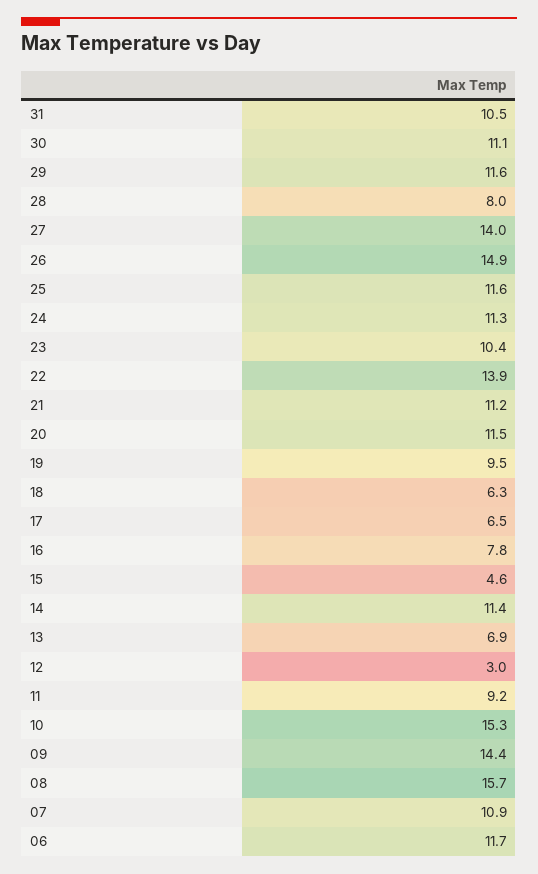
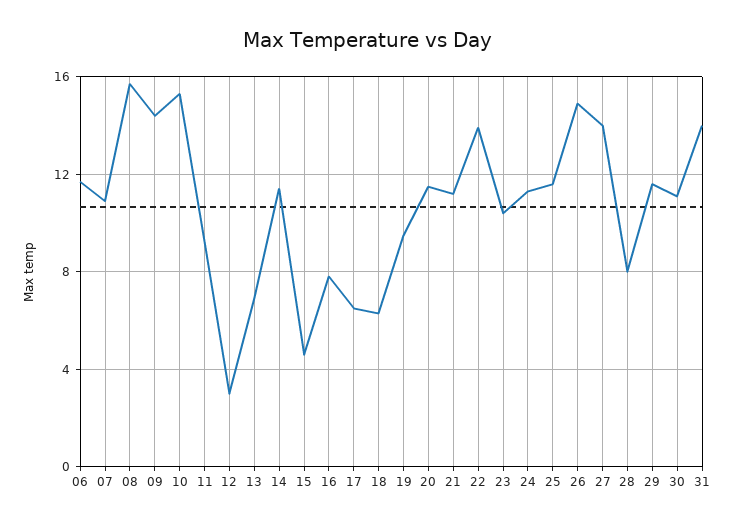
  {
-   "31": 10.5,
+   "31": 14,
    "30": 11.1,
    "29": 11.6,
    "28": 8,
    "27": 14,
    "26": 14.9,
    "25": 11.6,
    "24": 11.3,
    "23": 10.4,
    "22": 13.9,
    "21": 11.2,
    "20": 11.5,
    "19": 9.5,
    "18": 6.3,
    "17": 6.5,
    "16": 7.8,
    "15": 4.6,
    "14": 11.4,
    "13": 6.9,
    "12": 3,
    "11": 9.2,
    "10": 15.3,
    "09": 14.4,
    "08": 15.7,
    "07": 10.9,
    "06": 11.7
  }

